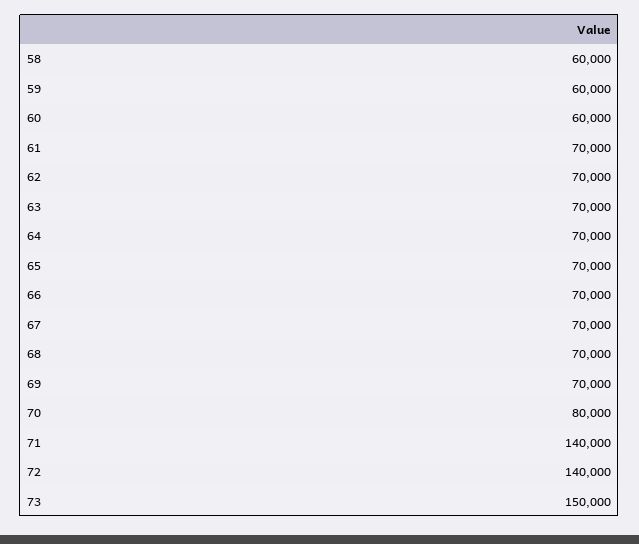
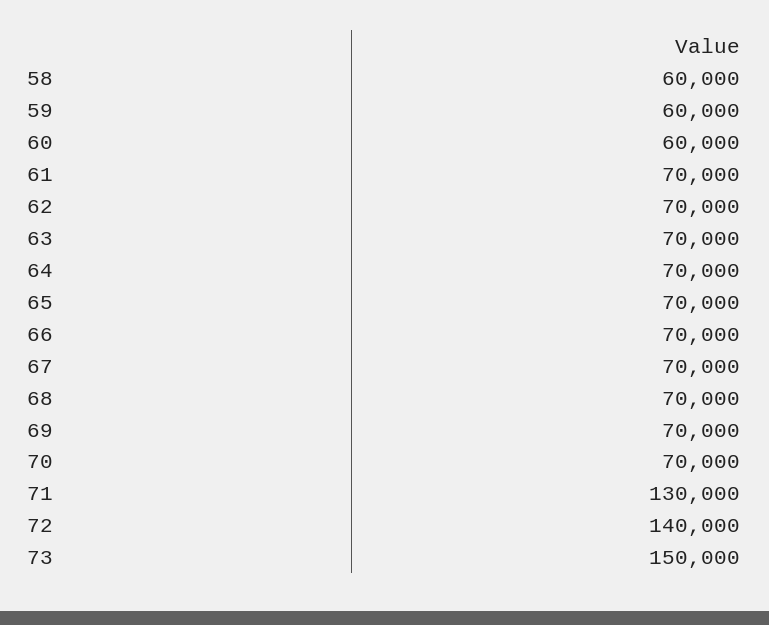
  {
    "58": 60000,
    "59": 60000,
    "60": 60000,
    "61": 70000,
    "62": 70000,
    "63": 70000,
    "64": 70000,
    "65": 70000,
    "66": 70000,
    "67": 70000,
    "68": 70000,
    "69": 70000,
-   "70": 80000,
+   "70": 70000,
-   "71": 140000,
+   "71": 130000,
    "72": 140000,
    "73": 150000
  }

